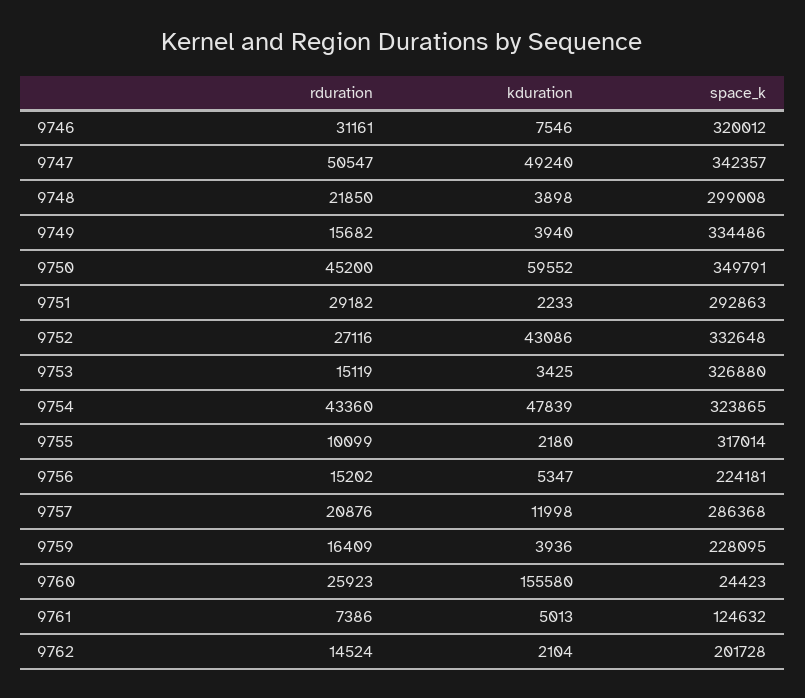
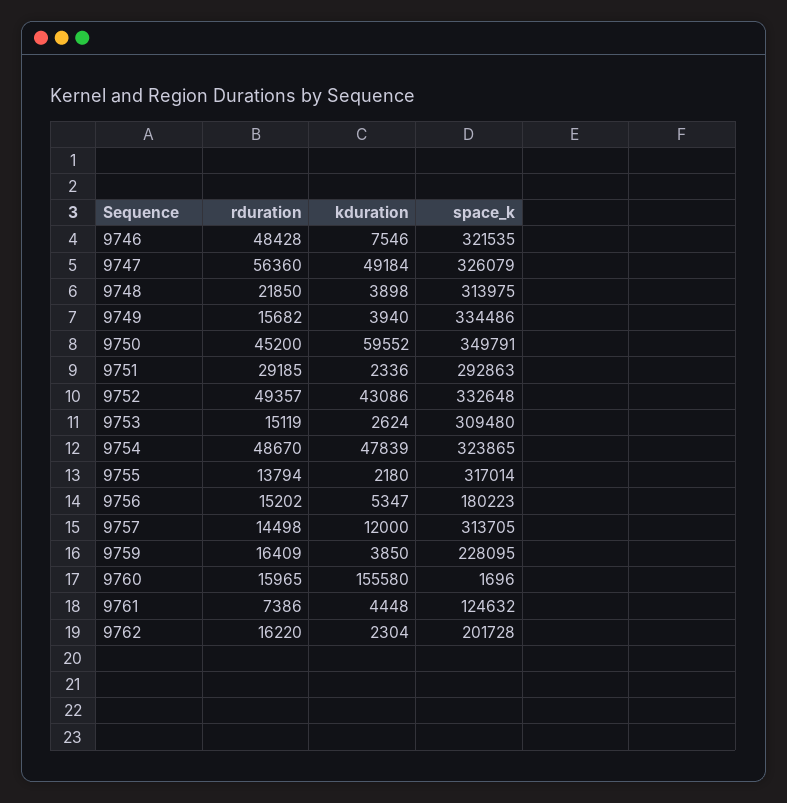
  {
    "rduration": {
-     "9746": 31161,
+     "9746": 48428,
-     "9747": 50547,
+     "9747": 56360,
      "9748": 21850,
      "9749": 15682,
      "9750": 45200,
-     "9751": 29182,
+     "9751": 29185,
-     "9752": 27116,
+     "9752": 49357,
      "9753": 15119,
-     "9754": 43360,
+     "9754": 48670,
-     "9755": 10099,
+     "9755": 13794,
      "9756": 15202,
-     "9757": 20876,
+     "9757": 14498,
      "9759": 16409,
-     "9760": 25923,
+     "9760": 15965,
      "9761": 7386,
-     "9762": 14524
+     "9762": 16220
    },
    "kduration": {
      "9746": 7546,
-     "9747": 49240,
+     "9747": 49184,
      "9748": 3898,
      "9749": 3940,
      "9750": 59552,
-     "9751": 2233,
+     "9751": 2336,
      "9752": 43086,
-     "9753": 3425,
+     "9753": 2624,
      "9754": 47839,
      "9755": 2180,
      "9756": 5347,
-     "9757": 11998,
+     "9757": 12000,
-     "9759": 3936,
+     "9759": 3850,
      "9760": 155580,
-     "9761": 5013,
+     "9761": 4448,
-     "9762": 2104
+     "9762": 2304
    },
    "space_k": {
-     "9746": 320012,
+     "9746": 321535,
-     "9747": 342357,
+     "9747": 326079,
-     "9748": 299008,
+     "9748": 313975,
      "9749": 334486,
      "9750": 349791,
      "9751": 292863,
      "9752": 332648,
-     "9753": 326880,
+     "9753": 309480,
      "9754": 323865,
      "9755": 317014,
-     "9756": 224181,
+     "9756": 180223,
-     "9757": 286368,
+     "9757": 313705,
      "9759": 228095,
-     "9760": 24423,
+     "9760": 1696,
      "9761": 124632,
      "9762": 201728
    }
  }

